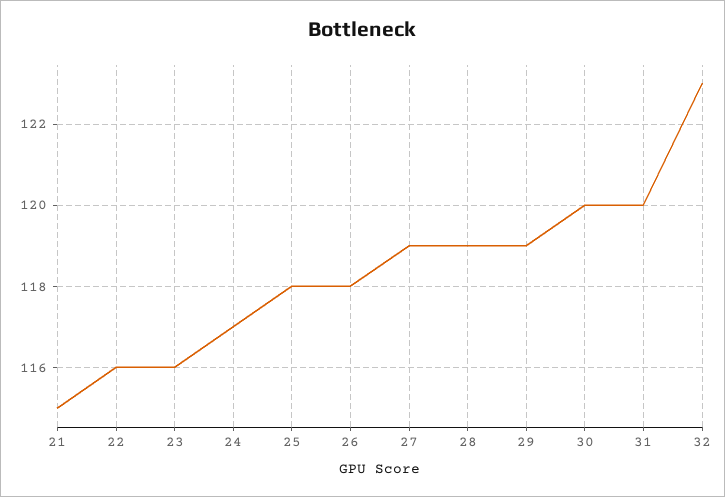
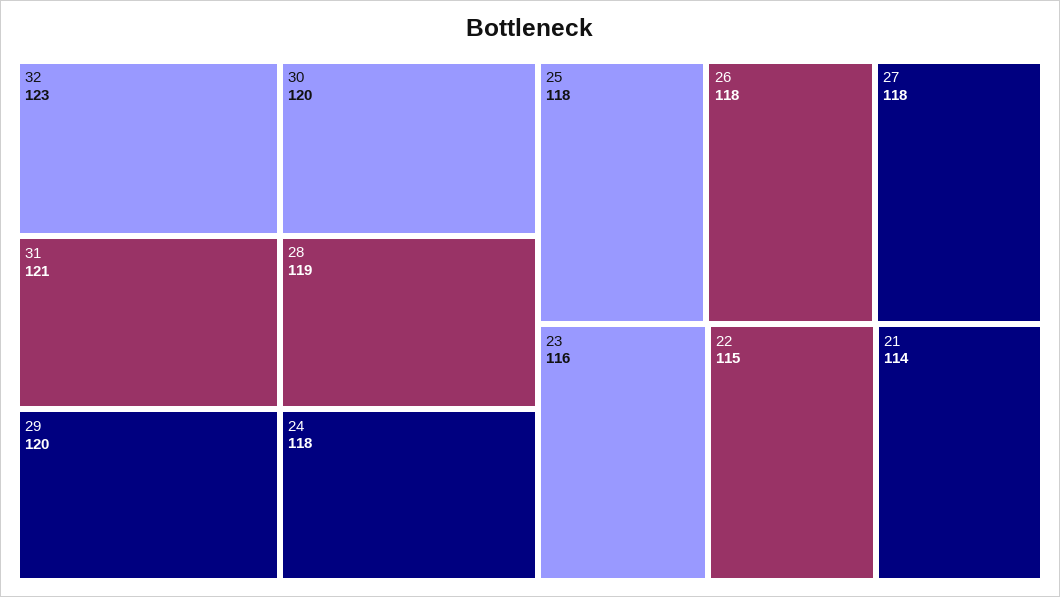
  {
-   "21": 115,
+   "21": 114,
-   "22": 116,
+   "22": 115,
    "23": 116,
-   "24": 117,
+   "24": 118,
    "25": 118,
    "26": 118,
-   "27": 119,
+   "27": 118,
    "28": 119,
-   "29": 119,
+   "29": 120,
    "30": 120,
-   "31": 120,
+   "31": 121,
    "32": 123
  }

